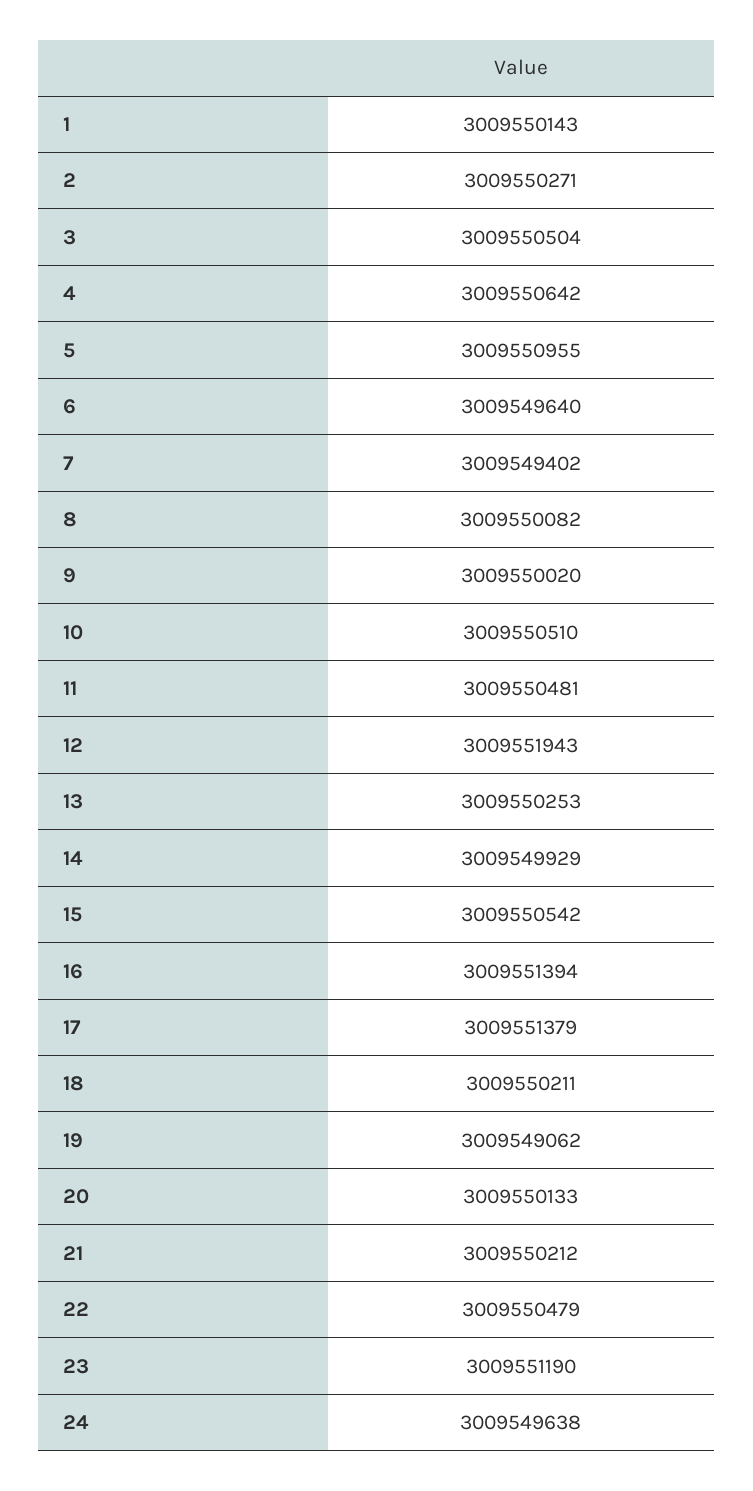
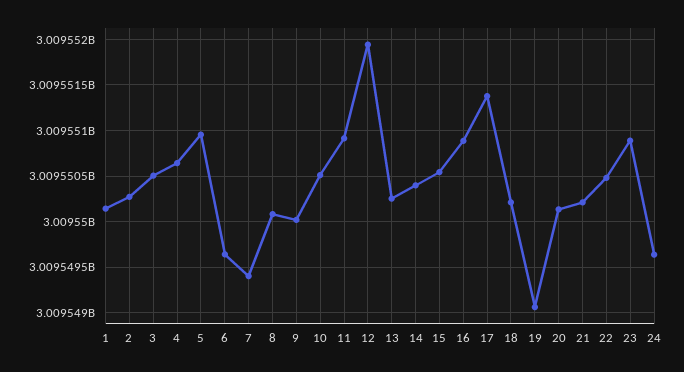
  {
    "1": 3009550143,
    "2": 3009550271,
    "3": 3009550504,
    "4": 3009550642,
    "5": 3009550955,
    "6": 3009549640,
    "7": 3009549402,
    "8": 3009550082,
    "9": 3009550020,
    "10": 3009550510,
-   "11": 3009550481,
+   "11": 3009550900,
    "12": 3009551943,
    "13": 3009550253,
-   "14": 3009549929,
+   "14": 3009550400,
    "15": 3009550542,
-   "16": 3009551394,
+   "16": 3009550900,
    "17": 3009551379,
    "18": 3009550211,
    "19": 3009549062,
    "20": 3009550133,
    "21": 3009550212,
    "22": 3009550479,
-   "23": 3009551190,
+   "23": 3009550900,
    "24": 3009549638
  }

